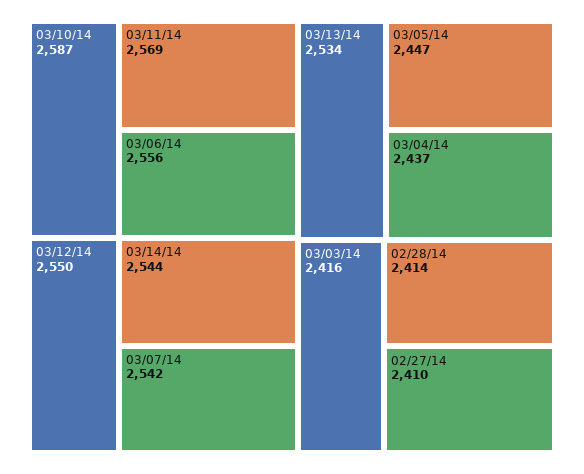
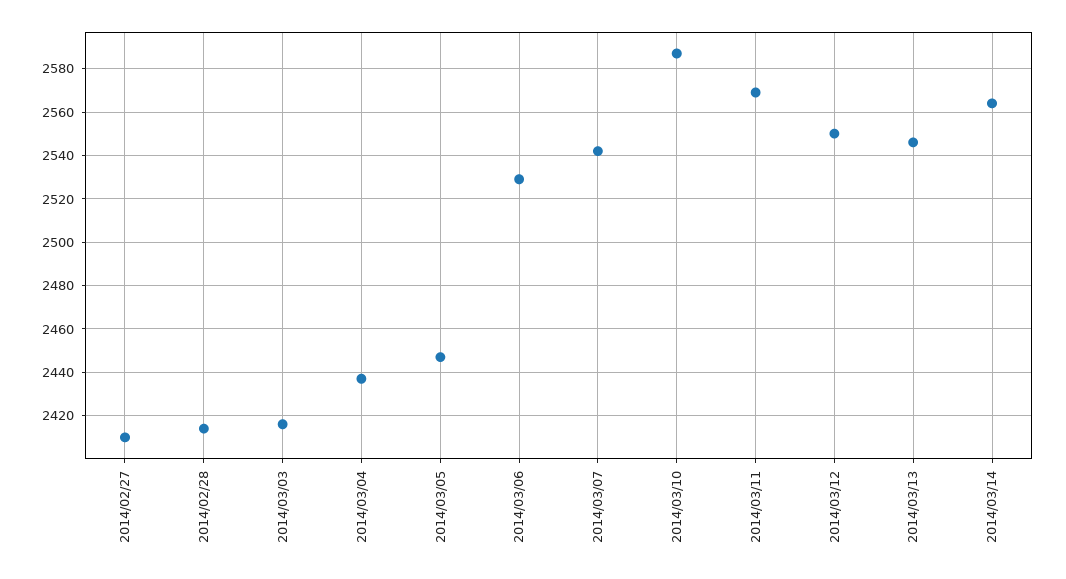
  {
    "03/10/14": 2587,
    "03/11/14": 2569,
-   "03/06/14": 2556,
+   "03/06/14": 2530,
    "03/12/14": 2550,
-   "03/14/14": 2544,
+   "03/14/14": 2565,
    "03/07/14": 2542,
-   "03/13/14": 2534,
+   "03/13/14": 2545,
    "03/05/14": 2447,
    "03/04/14": 2437,
    "03/03/14": 2416,
    "02/28/14": 2414,
    "02/27/14": 2410
  }

